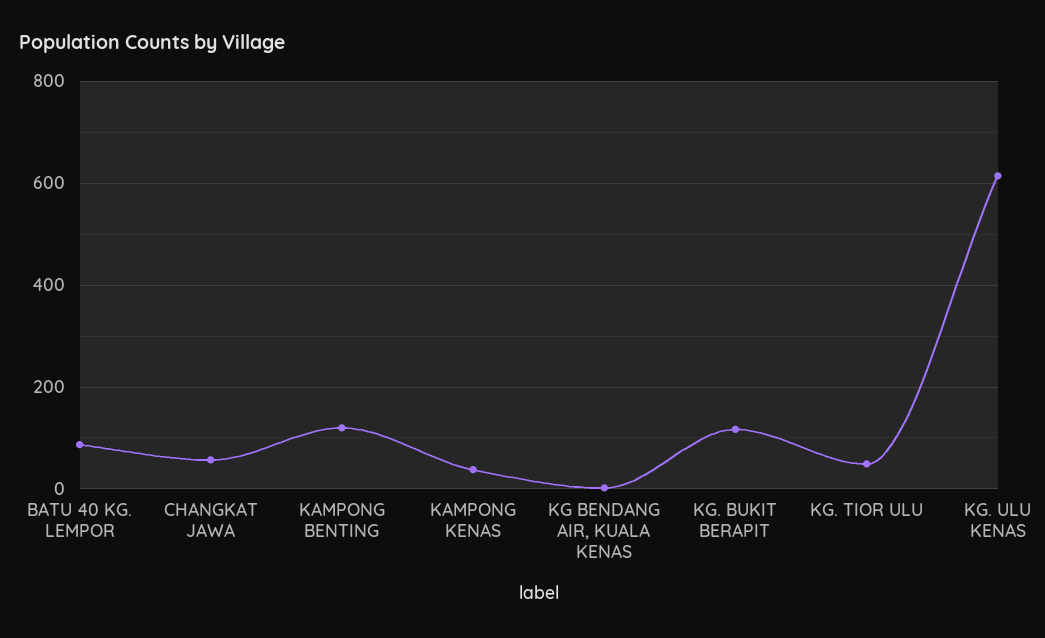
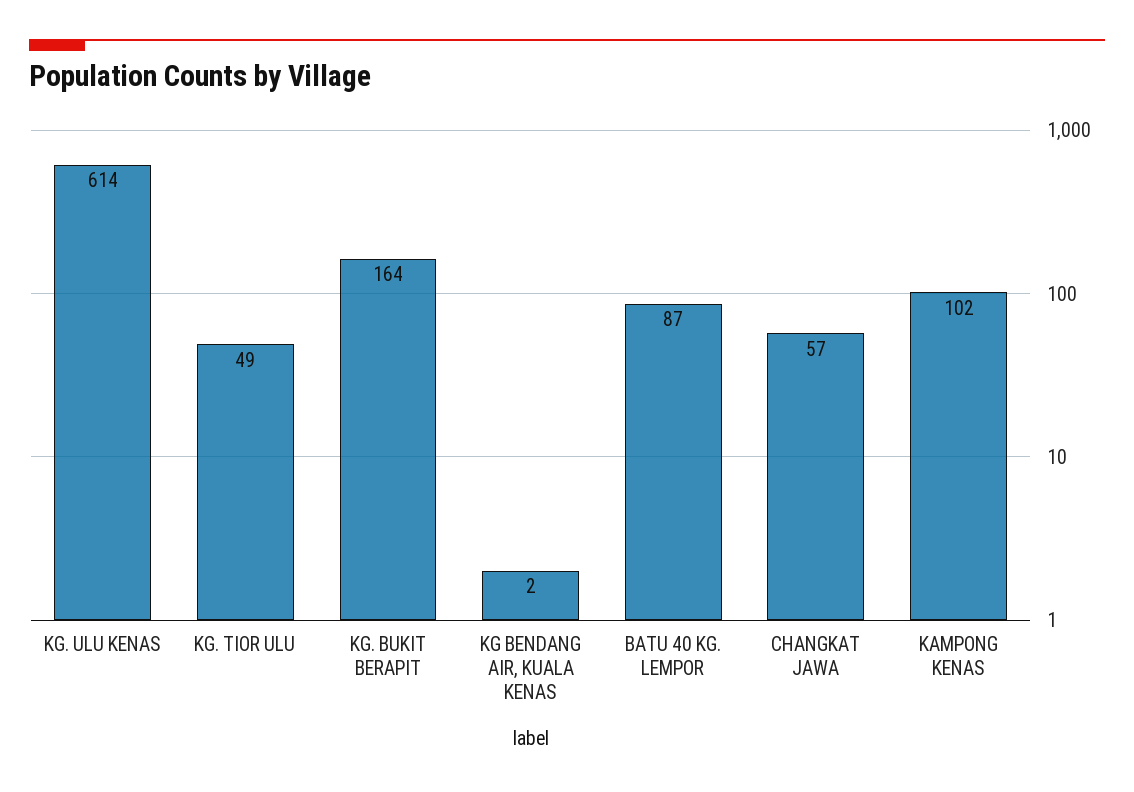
  {
    "BATU 40 KG. LEMPOR": 87,
    "CHANGKAT JAWA": 57,
-   "KAMPONG BENTING": 120,
-   "KAMPONG KENAS": 40,
+   "KAMPONG KENAS": 102,
    "KG BENDANG AIR, KUALA KENAS": 2,
-   "KG. BUKIT BERAPIT": 120,
+   "KG. BUKIT BERAPIT": 164,
    "KG. TIOR ULU": 49,
    "KG. ULU KENAS": 614
  }

